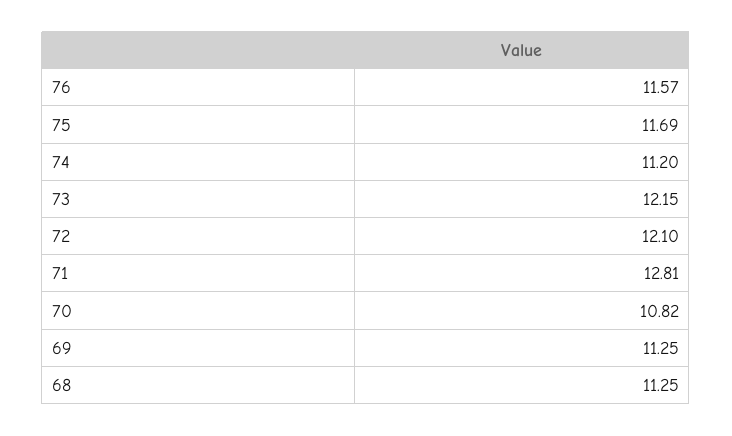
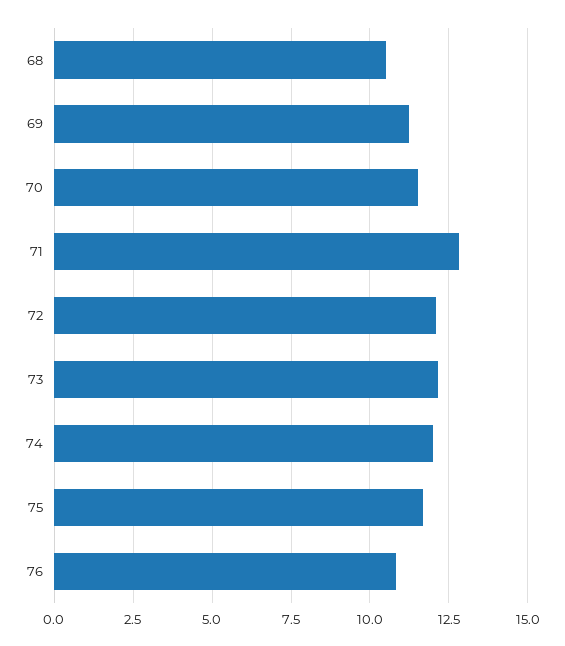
  {
-   "76": 11.57,
+   "76": 10.75,
    "75": 11.69,
-   "74": 11.2,
+   "74": 12,
    "73": 12.15,
    "72": 12.1,
    "71": 12.81,
-   "70": 10.82,
+   "70": 11.5,
    "69": 11.25,
-   "68": 11.25
+   "68": 10.5
  }

